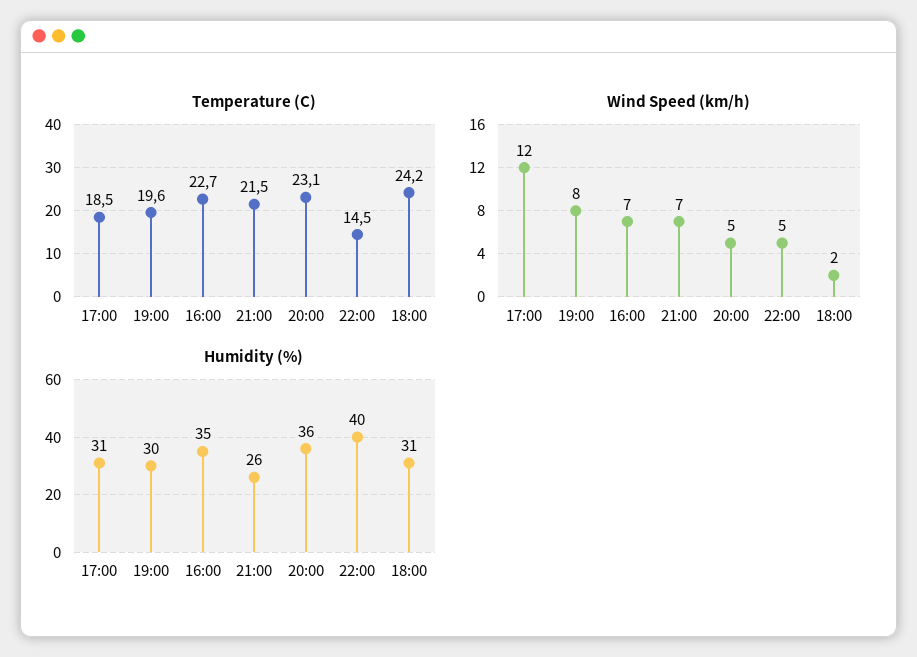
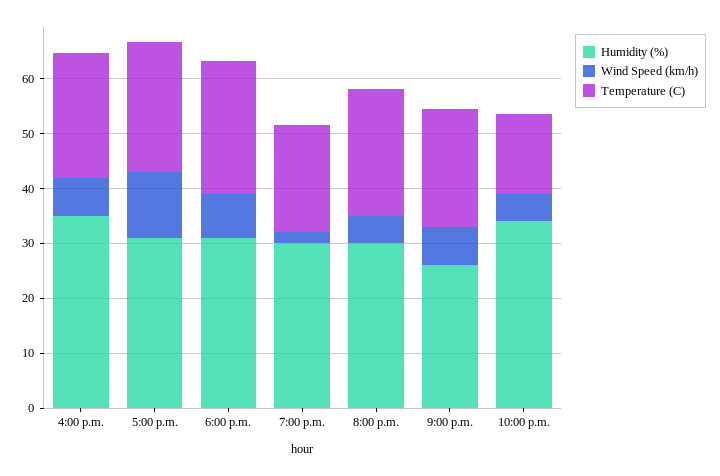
  {
    "Temperature (C)": {
-     "17:00": 18.5,
+     "17:00": 24,
      "19:00": 19.6,
      "16:00": 22.7,
      "21:00": 21.5,
      "20:00": 23.1,
      "22:00": 14.5,
      "18:00": 24.2
    },
    "Wind Speed (km/h)": {
      "17:00": 12,
-     "19:00": 8,
+     "19:00": 2,
      "16:00": 7,
      "21:00": 7,
      "20:00": 5,
      "22:00": 5,
-     "18:00": 2
+     "18:00": 8
    },
    "Humidity (%)": {
      "17:00": 31,
      "19:00": 30,
      "16:00": 35,
      "21:00": 26,
-     "20:00": 36,
+     "20:00": 30,
-     "22:00": 40,
+     "22:00": 34,
      "18:00": 31
    }
  }

